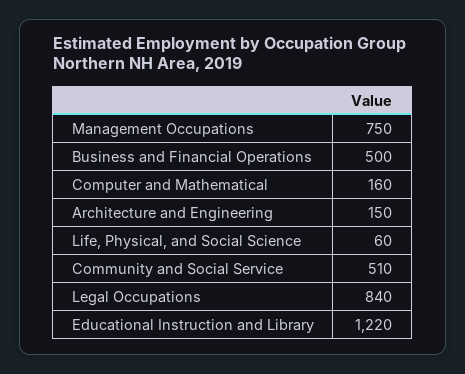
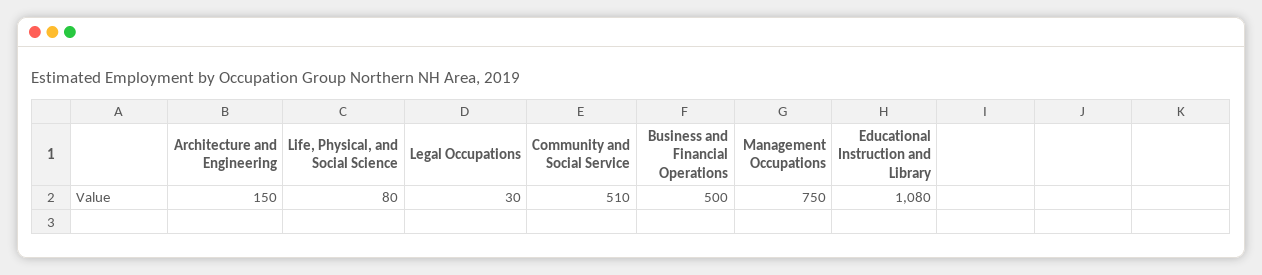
  {
    "Management Occupations": 750,
    "Business and Financial Operations": 500,
-   "Computer and Mathematical": 160,
    "Architecture and Engineering": 150,
-   "Life, Physical, and Social Science": 60,
+   "Life, Physical, and Social Science": 80,
    "Community and Social Service": 510,
-   "Legal Occupations": 840,
+   "Legal Occupations": 30,
-   "Educational Instruction and Library": 1220
+   "Educational Instruction and Library": 1080
  }

